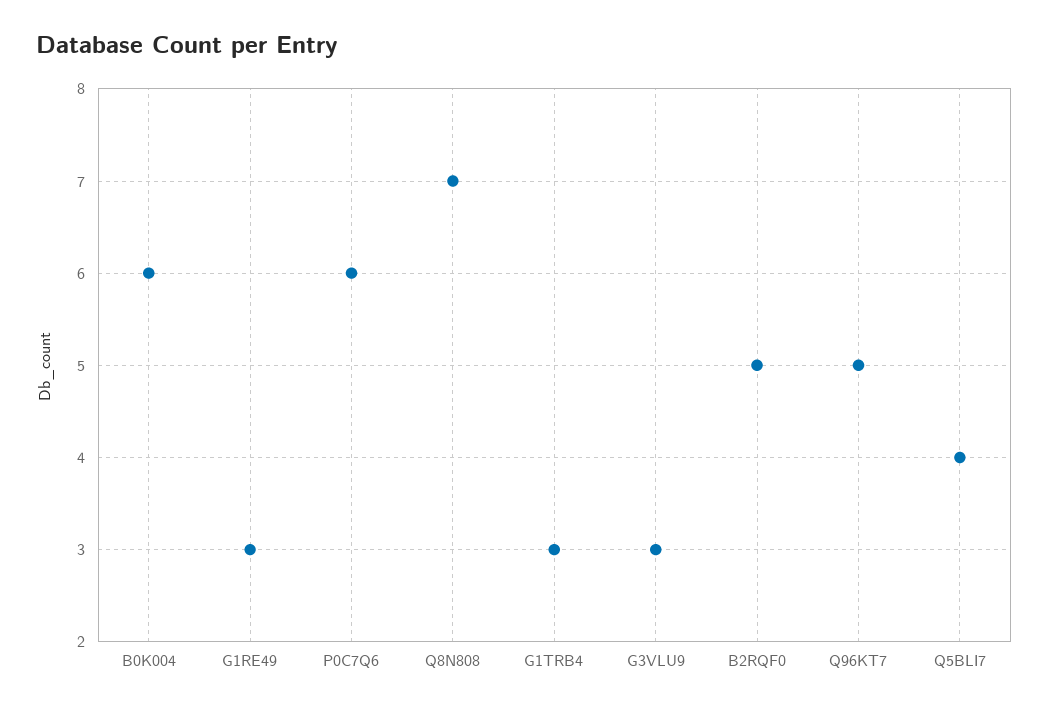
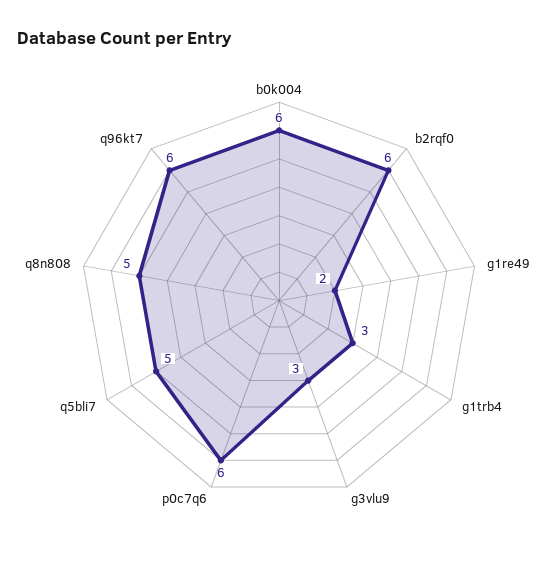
  {
    "B0K004": 6,
-   "G1RE49": 3,
+   "G1RE49": 2,
    "P0C7Q6": 6,
-   "Q8N808": 7,
+   "Q8N808": 5,
    "G1TRB4": 3,
    "G3VLU9": 3,
-   "B2RQF0": 5,
+   "B2RQF0": 6,
-   "Q96KT7": 5,
+   "Q96KT7": 6,
-   "Q5BLI7": 4
+   "Q5BLI7": 5
  }

